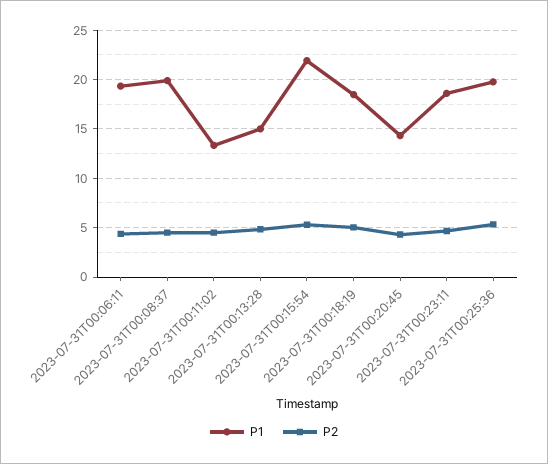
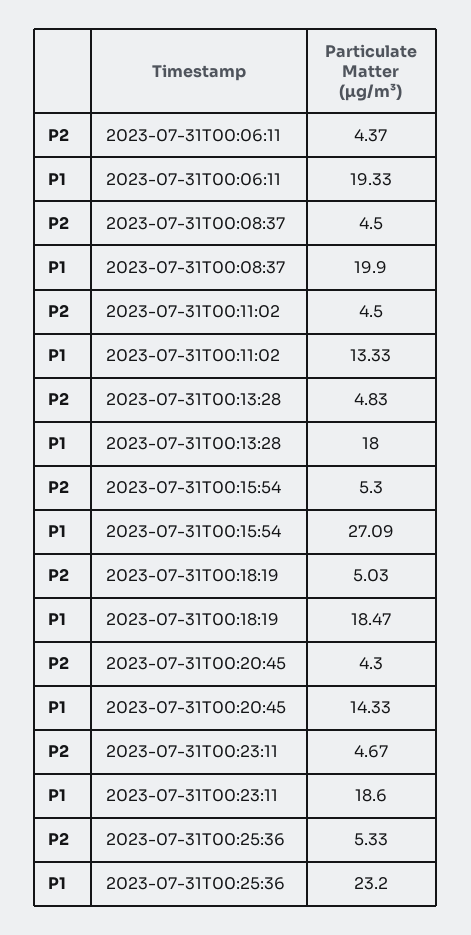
  {
    "P1": {
      "2023-07-31T00:06:11": 19.33,
      "2023-07-31T00:08:37": 19.9,
      "2023-07-31T00:11:02": 13.33,
-     "2023-07-31T00:13:28": 15,
+     "2023-07-31T00:13:28": 18,
-     "2023-07-31T00:15:54": 22,
+     "2023-07-31T00:15:54": 27.09,
      "2023-07-31T00:18:19": 18.47,
      "2023-07-31T00:20:45": 14.33,
      "2023-07-31T00:23:11": 18.6,
-     "2023-07-31T00:25:36": 20
+     "2023-07-31T00:25:36": 23.2
    },
    "P2": {
      "2023-07-31T00:06:11": 4.37,
      "2023-07-31T00:08:37": 4.5,
      "2023-07-31T00:11:02": 4.5,
      "2023-07-31T00:13:28": 4.83,
      "2023-07-31T00:15:54": 5.3,
      "2023-07-31T00:18:19": 5.03,
      "2023-07-31T00:20:45": 4.3,
      "2023-07-31T00:23:11": 4.67,
      "2023-07-31T00:25:36": 5.33
    }
  }

